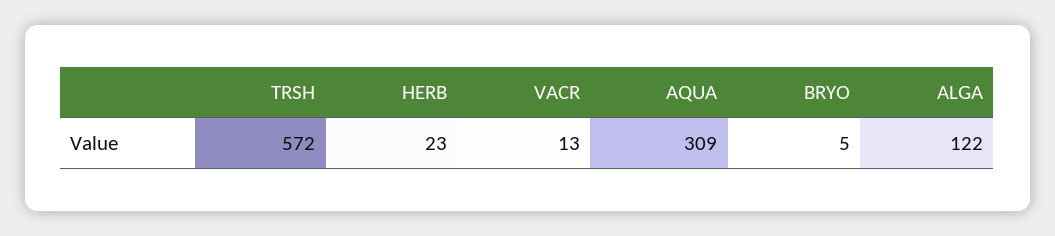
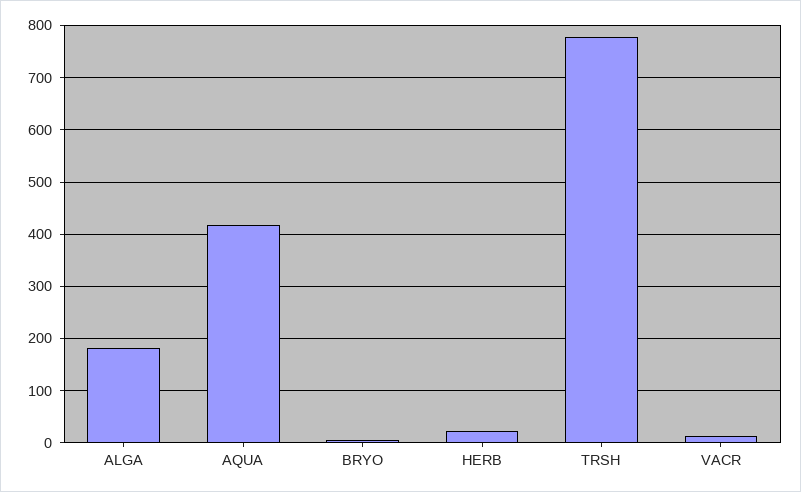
  {
-   "TRSH": 572,
+   "TRSH": 780,
    "HERB": 23,
    "VACR": 13,
-   "AQUA": 309,
+   "AQUA": 420,
    "BRYO": 5,
-   "ALGA": 122
+   "ALGA": 180
  }

